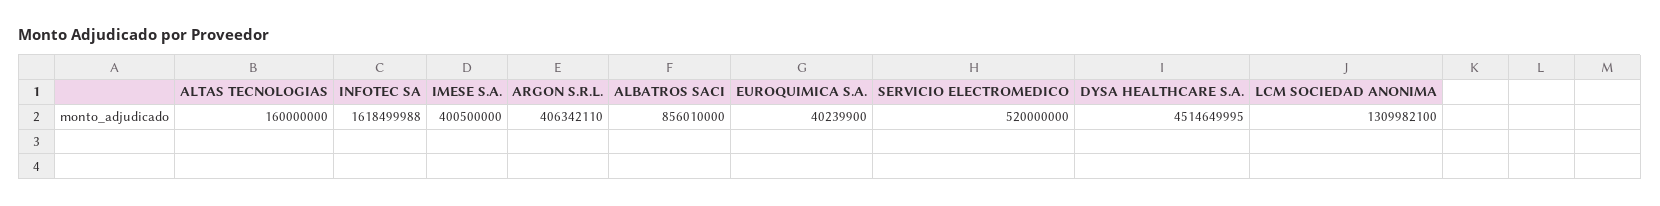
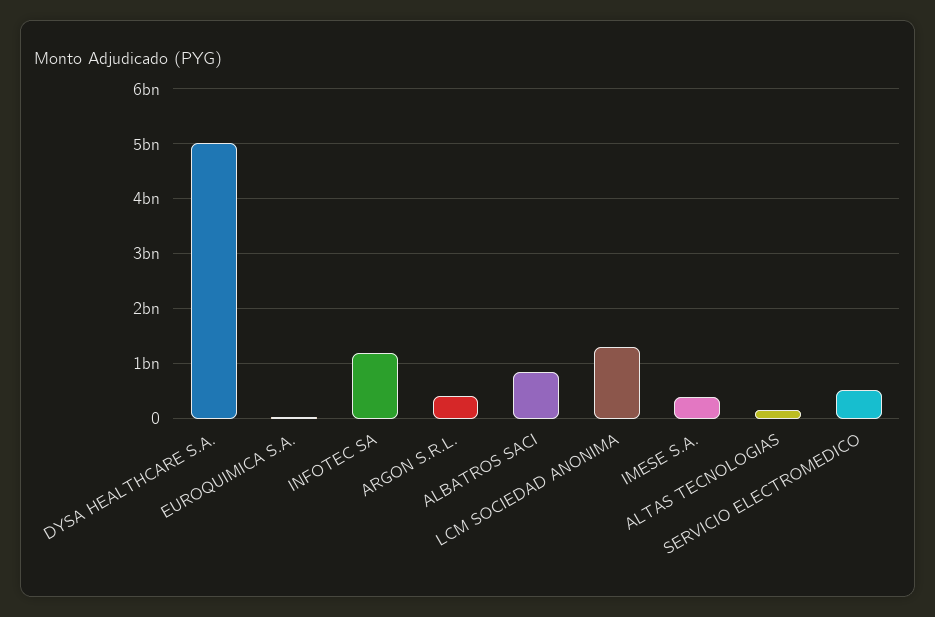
  {
    "ALTAS TECNOLOGIAS": 160000000,
-   "INFOTEC SA": 1618499988,
+   "INFOTEC SA": 1200000000,
    "IMESE S.A.": 400500000,
    "ARGON S.R.L.": 406342110,
    "ALBATROS SACI": 856010000,
    "EUROQUIMICA S.A.": 40239900,
    "SERVICIO ELECTROMEDICO": 520000000,
-   "DYSA HEALTHCARE S.A.": 4514649995,
+   "DYSA HEALTHCARE S.A.": 5000000000,
    "LCM SOCIEDAD ANONIMA": 1309982100
  }

